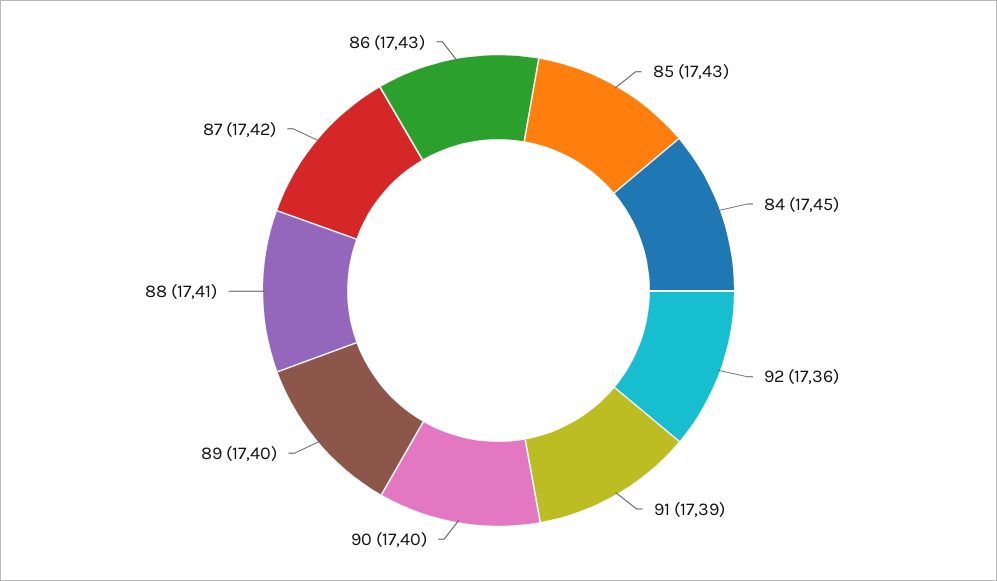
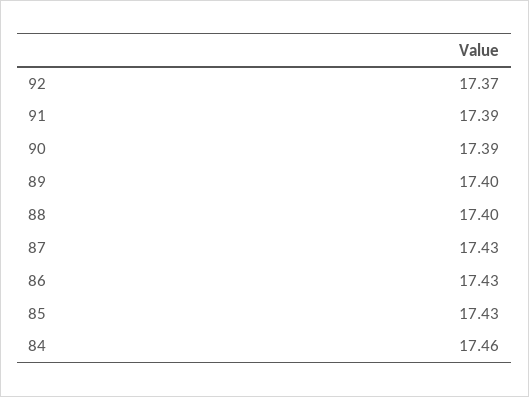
  {
    "85": 17.43,
-   "84": 17.45,
+   "84": 17.46,
-   "92": 17.36,
+   "92": 17.37,
    "91": 17.39,
-   "90": 17.4,
+   "90": 17.39,
    "89": 17.4,
-   "88": 17.41,
+   "88": 17.4,
-   "87": 17.42,
+   "87": 17.43,
    "86": 17.43
  }

